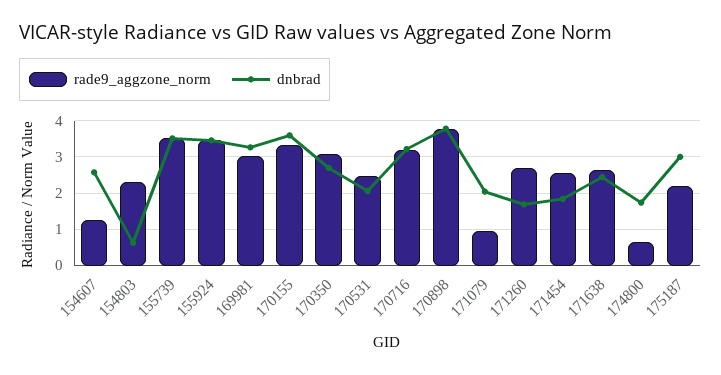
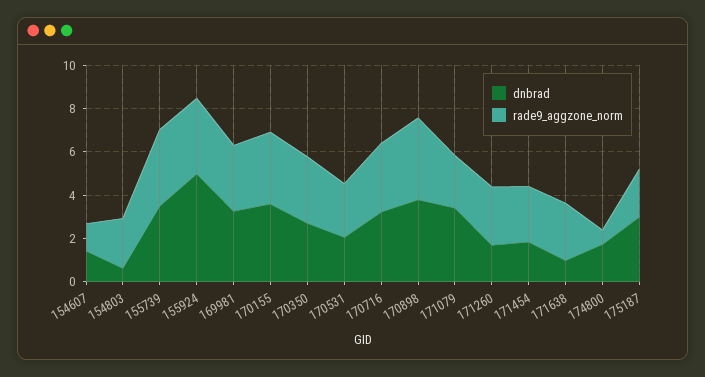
  {
    "rade9_aggzone_norm": {
      "154607": 1.2,
      "154803": 2.2,
      "155739": 3.6,
      "155924": 3.4,
      "169981": 3,
      "170155": 3.4,
      "170350": 3,
      "170531": 2.4,
      "170716": 3.2,
      "170898": 3.8,
-     "171079": 1,
+     "171079": 2.5,
      "171260": 2.6,
      "171454": 2.6,
      "171638": 2.6,
      "174800": 0.6,
      "175187": 2.2
    },
    "dnbrad": {
-     "154607": 2.6,
+     "154607": 1.5,
      "154803": 0.6,
      "155739": 3.6,
-     "155924": 3.4,
+     "155924": 5,
      "169981": 3.2,
      "170155": 3.6,
      "170350": 2.6,
      "170531": 2,
      "170716": 3.2,
      "170898": 3.8,
-     "171079": 2,
+     "171079": 3.5,
      "171260": 1.6,
      "171454": 1.8,
-     "171638": 2.4,
+     "171638": 1,
      "174800": 1.8,
      "175187": 3
    }
  }

